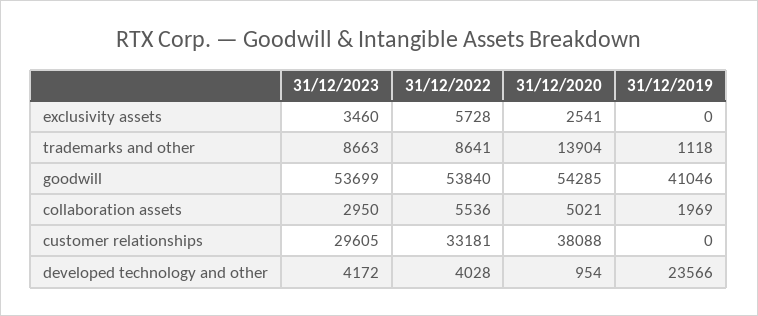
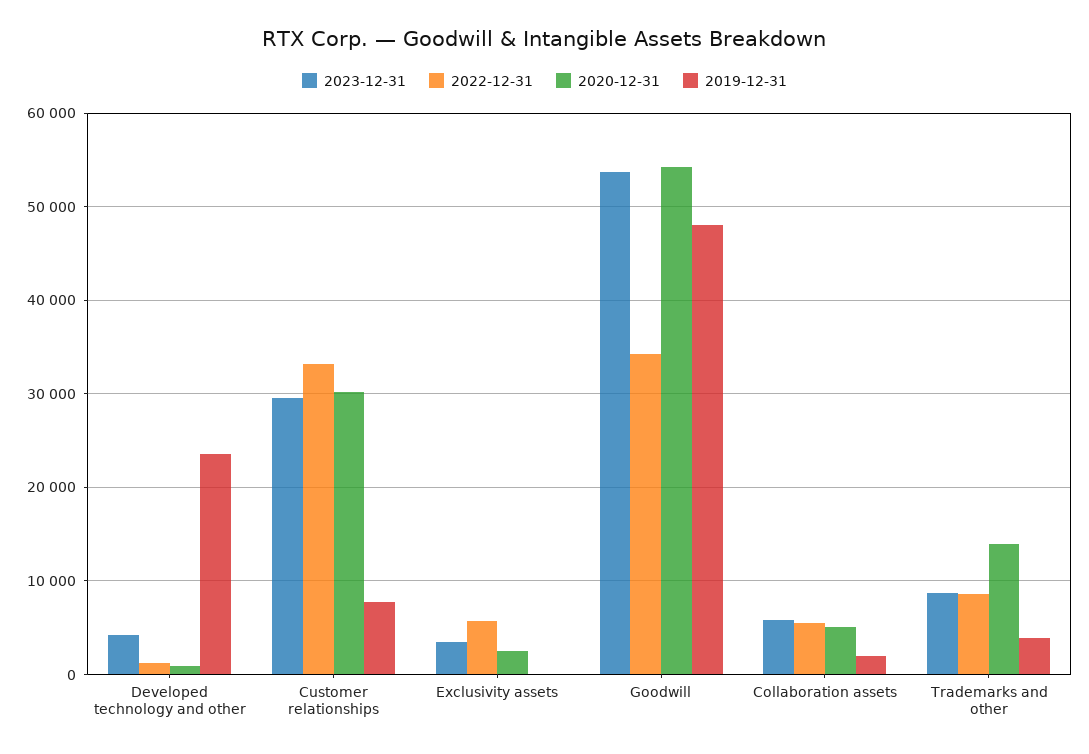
  {
    "31/12/2023": {
      "exclusivity assets": 3460,
      "trademarks and other": 8663,
      "goodwill": 53699,
-     "collaboration assets": 2950,
+     "collaboration assets": 6000,
      "customer relationships": 29605,
      "developed technology and other": 4172
    },
    "31/12/2022": {
      "exclusivity assets": 5728,
      "trademarks and other": 8641,
-     "goodwill": 53840,
+     "goodwill": 34000,
      "collaboration assets": 5536,
      "customer relationships": 33181,
-     "developed technology and other": 4028
+     "developed technology and other": 1000
    },
    "31/12/2020": {
      "exclusivity assets": 2541,
      "trademarks and other": 13904,
      "goodwill": 54285,
      "collaboration assets": 5021,
-     "customer relationships": 38088,
+     "customer relationships": 30000,
      "developed technology and other": 954
    },
    "31/12/2019": {
      "exclusivity assets": 0,
-     "trademarks and other": 1118,
+     "trademarks and other": 4000,
-     "goodwill": 41046,
+     "goodwill": 48000,
      "collaboration assets": 1969,
-     "customer relationships": 0,
+     "customer relationships": 8000,
      "developed technology and other": 23566
    }
  }

